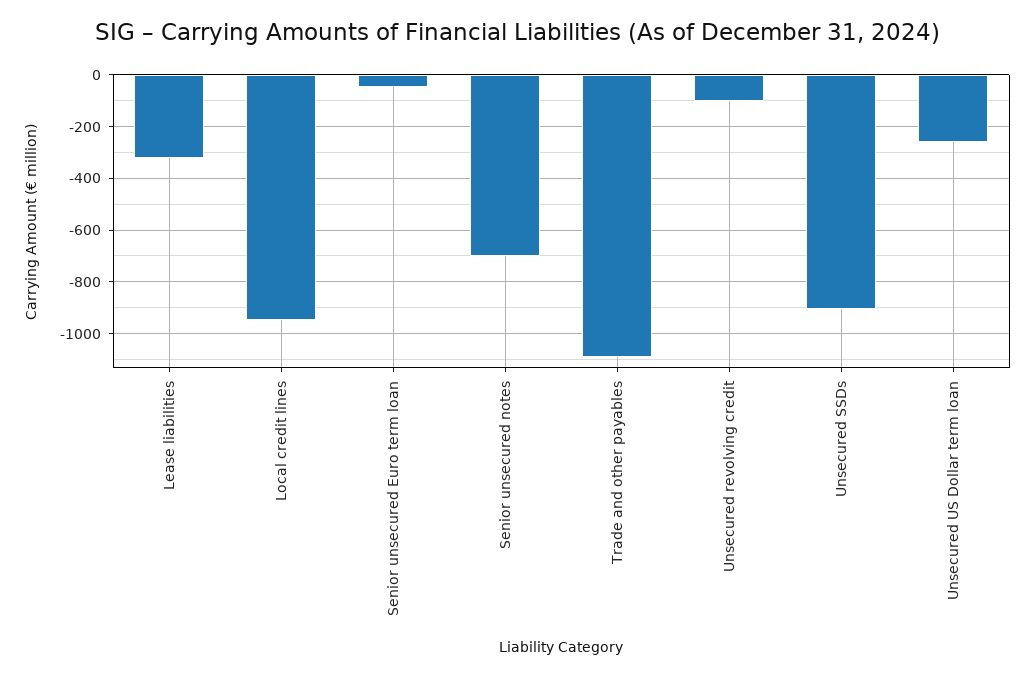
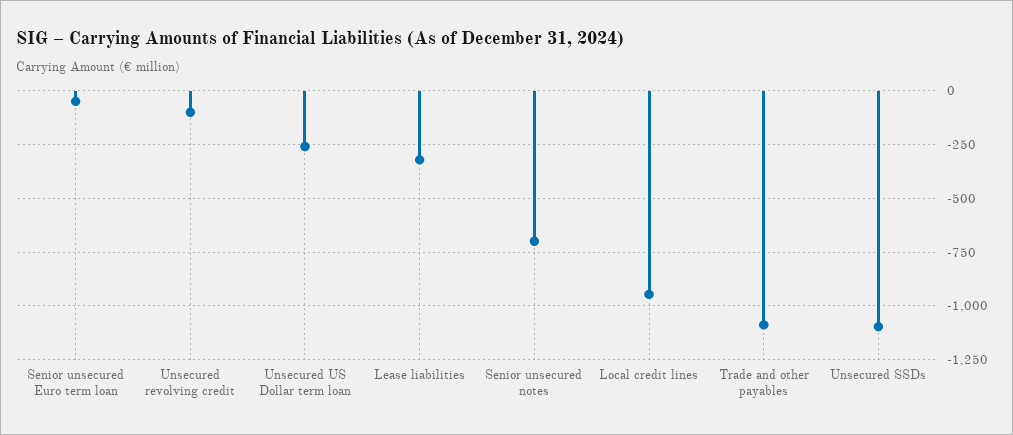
  {
    "Lease liabilities": -325,
    "Local credit lines": -950,
    "Senior unsecured Euro term loan": -50,
    "Senior unsecured notes": -700,
    "Trade and other payables": -1100,
    "Unsecured revolving credit": -100,
-   "Unsecured SSDs": -900,
+   "Unsecured SSDs": -1100,
    "Unsecured US Dollar term loan": -250
  }

